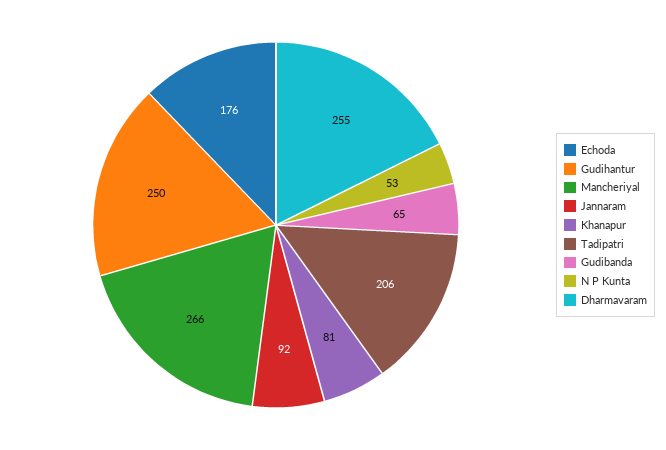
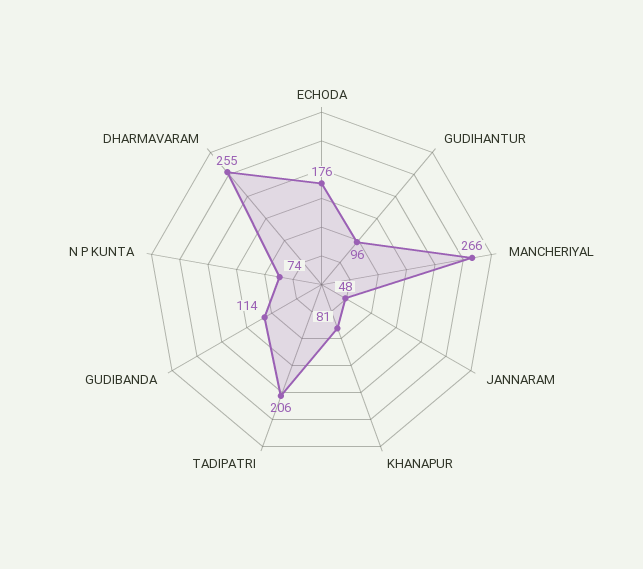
  {
    "Echoda": 176,
-   "Gudihantur": 250,
+   "Gudihantur": 96,
    "Mancheriyal": 266,
-   "Jannaram": 92,
+   "Jannaram": 48,
    "Khanapur": 81,
    "Tadipatri": 206,
-   "Gudibanda": 65,
+   "Gudibanda": 114,
-   "N P Kunta": 53,
+   "N P Kunta": 74,
    "Dharmavaram": 255
  }

